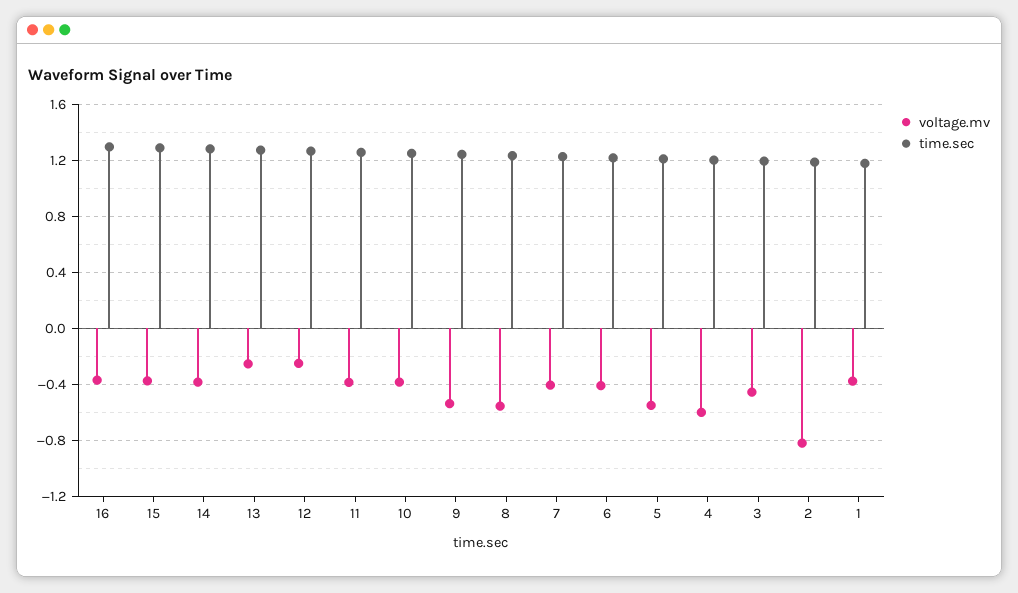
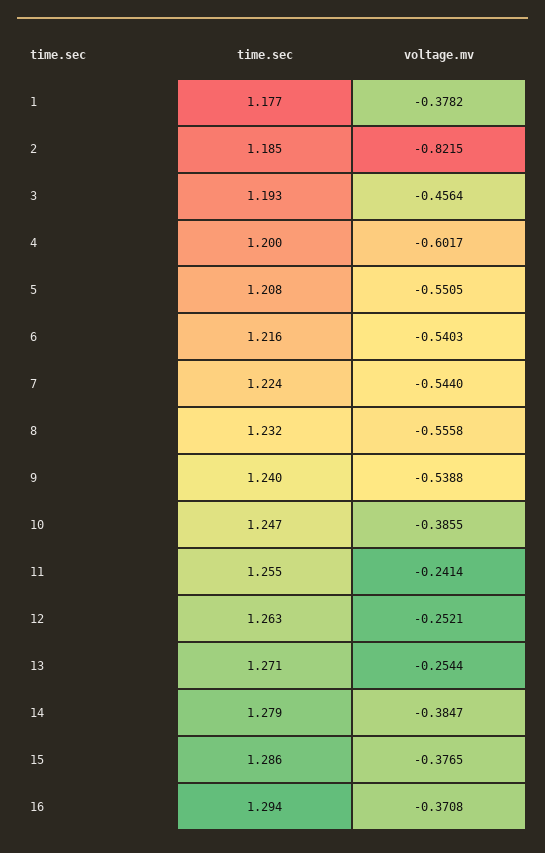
  {
    "voltage.mv": {
      "16": -0.3708,
      "15": -0.3765,
      "14": -0.3847,
      "13": -0.2544,
      "12": -0.2521,
-     "11": -0.4,
+     "11": -0.2414,
      "10": -0.3855,
      "9": -0.5388,
      "8": -0.5558,
-     "7": -0.4,
+     "7": -0.544,
-     "6": -0.4,
+     "6": -0.5403,
      "5": -0.5505,
      "4": -0.6017,
      "3": -0.4564,
      "2": -0.8215,
      "1": -0.3782
    },
    "time.sec": {
      "16": 1.294,
      "15": 1.286,
      "14": 1.279,
      "13": 1.271,
      "12": 1.263,
      "11": 1.255,
      "10": 1.247,
      "9": 1.24,
      "8": 1.232,
      "7": 1.224,
      "6": 1.216,
      "5": 1.208,
      "4": 1.2,
      "3": 1.193,
      "2": 1.185,
      "1": 1.177
    }
  }

